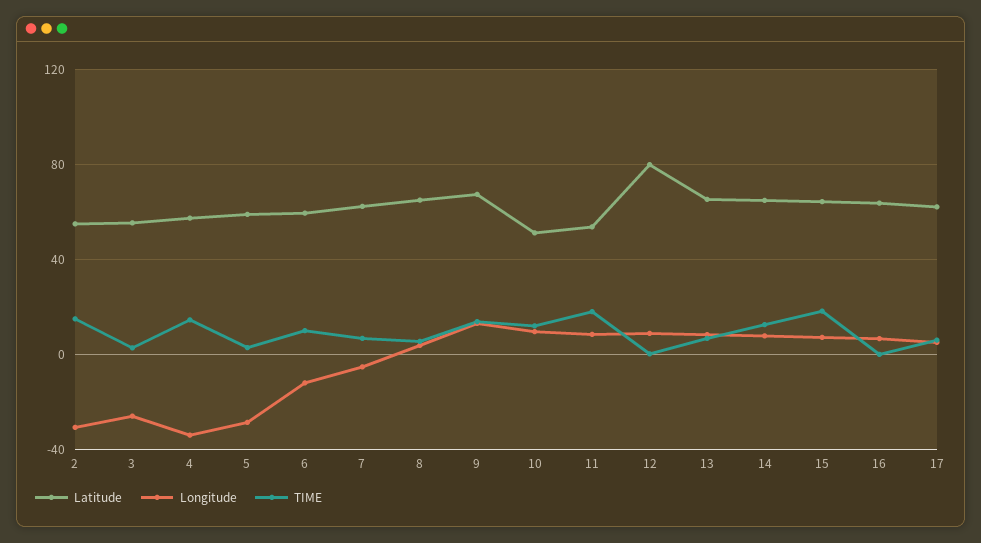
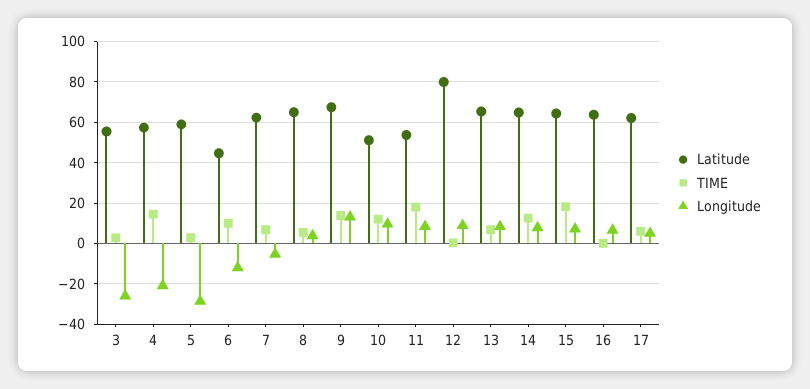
  {
    "Latitude": {
-     "2": 55,
      "3": 55,
      "4": 55,
      "5": 60,
-     "6": 60,
+     "6": 45,
      "7": 60,
      "8": 65,
      "9": 65,
      "10": 50,
      "11": 55,
      "12": 80,
      "13": 65,
      "14": 65,
      "15": 65,
      "16": 65,
      "17": 60
    },
    "Longitude": {
-     "2": -30,
      "3": -25,
-     "4": -35,
+     "4": -20,
      "5": -30,
      "6": -10,
      "7": -5,
      "8": 5,
      "9": 15,
      "10": 10,
      "11": 10,
      "12": 10,
      "13": 10,
      "14": 10,
      "15": 5,
      "16": 5,
      "17": 5
    },
    "TIME": {
-     "2": 15,
      "3": 5,
      "4": 15,
      "5": 5,
      "6": 10,
      "7": 5,
      "8": 5,
      "9": 15,
      "10": 10,
      "11": 20,
      "12": 0,
      "13": 5,
      "14": 15,
      "15": 20,
      "16": 0,
      "17": 5
    }
  }

